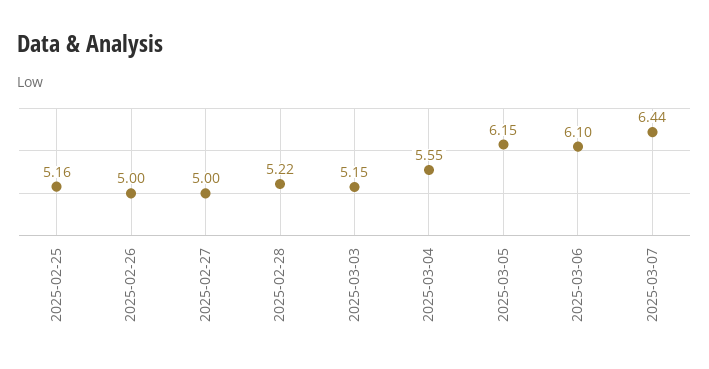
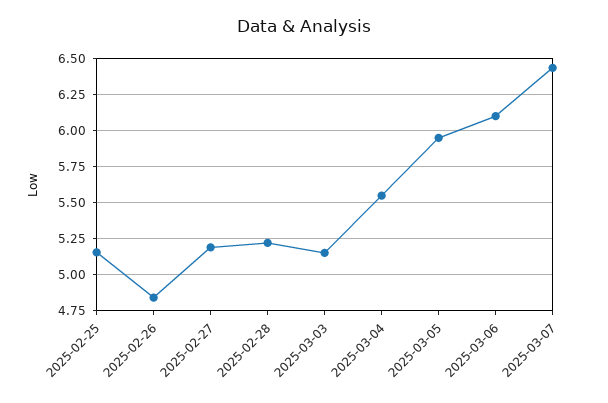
  {
    "2025-02-25": 5.16,
-   "2025-02-26": 5,
+   "2025-02-26": 4.85,
-   "2025-02-27": 5,
+   "2025-02-27": 5.2,
    "2025-02-28": 5.22,
    "2025-03-03": 5.15,
    "2025-03-04": 5.55,
-   "2025-03-05": 6.15,
+   "2025-03-05": 5.95,
    "2025-03-06": 6.1,
    "2025-03-07": 6.44
  }

